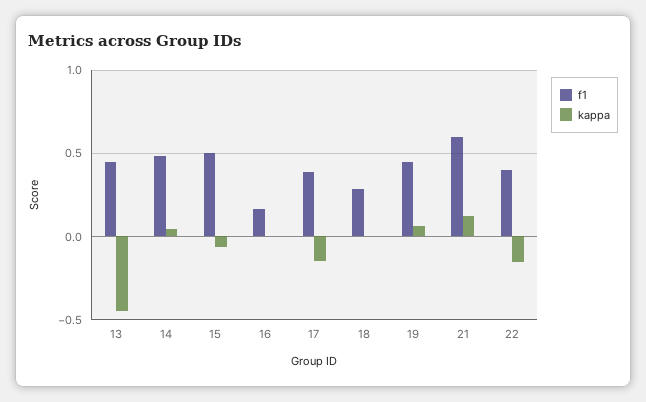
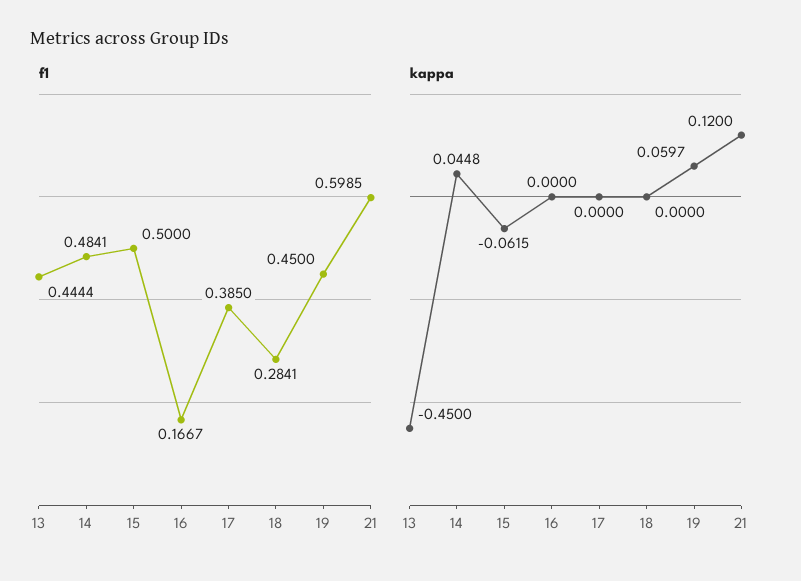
  {
    "f1": {
      "13": 0.4444,
      "14": 0.4841,
      "15": 0.5,
      "16": 0.1667,
      "17": 0.385,
      "18": 0.2841,
      "19": 0.45,
-     "21": 0.5985,
+     "21": 0.5985
-     "22": 0.4
    },
    "kappa": {
      "13": -0.45,
      "14": 0.0448,
      "15": -0.0615,
      "16": 0,
-     "17": -0.15,
+     "17": 0,
      "18": 0,
      "19": 0.0597,
-     "21": 0.12,
+     "21": 0.12
-     "22": -0.15
    }
  }

